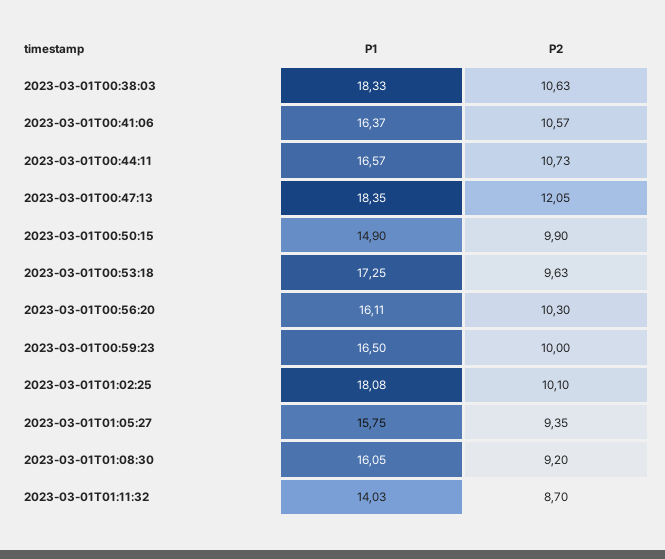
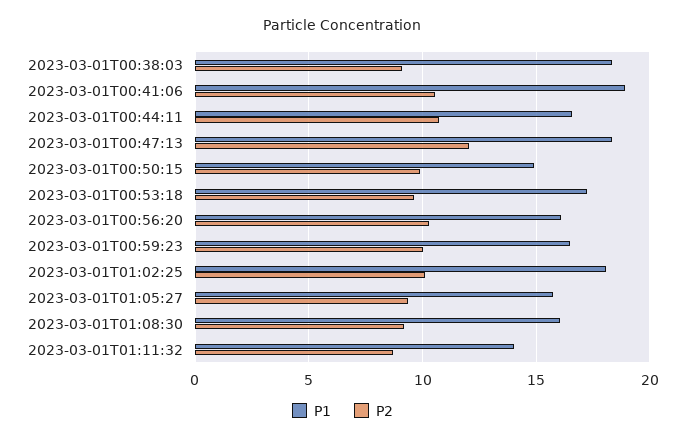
  {
    "P1": {
      "2023-03-01T00:38:03": 18.33,
-     "2023-03-01T00:41:06": 16.37,
+     "2023-03-01T00:41:06": 19,
      "2023-03-01T00:44:11": 16.57,
      "2023-03-01T00:47:13": 18.35,
      "2023-03-01T00:50:15": 14.9,
      "2023-03-01T00:53:18": 17.25,
      "2023-03-01T00:56:20": 16.11,
      "2023-03-01T00:59:23": 16.5,
      "2023-03-01T01:02:25": 18.08,
      "2023-03-01T01:05:27": 15.75,
      "2023-03-01T01:08:30": 16.05,
      "2023-03-01T01:11:32": 14.03
    },
    "P2": {
-     "2023-03-01T00:38:03": 10.63,
+     "2023-03-01T00:38:03": 9,
      "2023-03-01T00:41:06": 10.57,
      "2023-03-01T00:44:11": 10.73,
      "2023-03-01T00:47:13": 12.05,
      "2023-03-01T00:50:15": 9.9,
      "2023-03-01T00:53:18": 9.63,
      "2023-03-01T00:56:20": 10.3,
      "2023-03-01T00:59:23": 10,
      "2023-03-01T01:02:25": 10.1,
      "2023-03-01T01:05:27": 9.35,
      "2023-03-01T01:08:30": 9.2,
      "2023-03-01T01:11:32": 8.7
    }
  }

